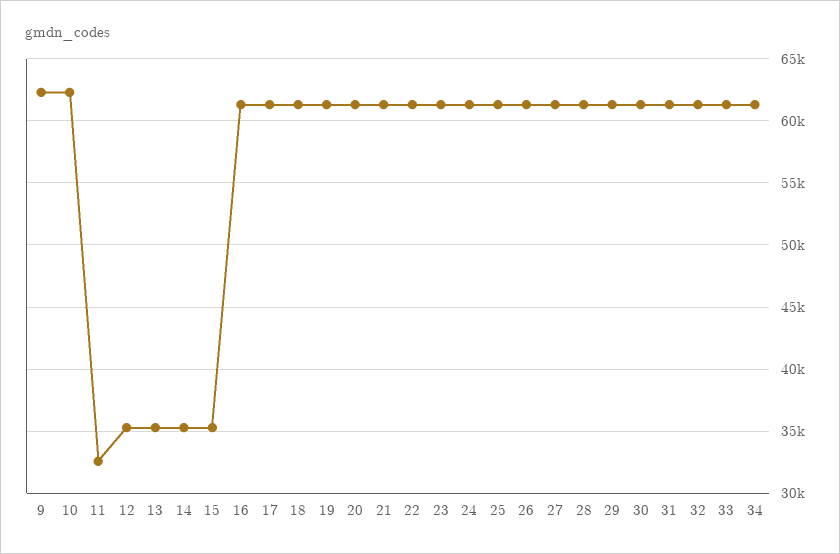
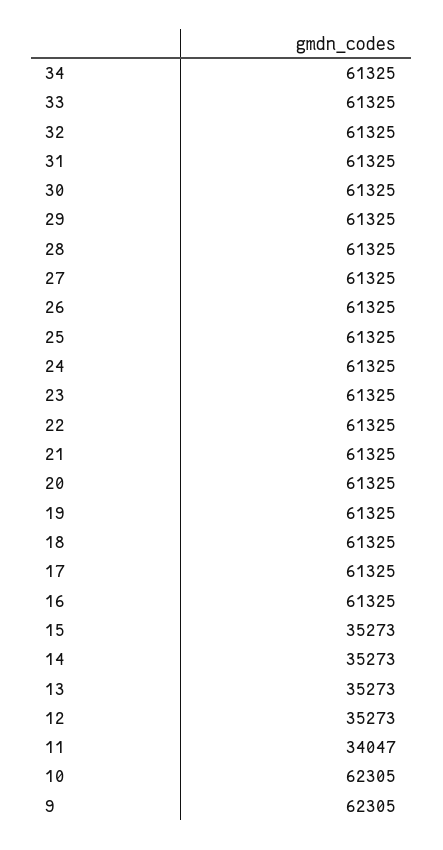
  {
    "9": 62305,
    "10": 62305,
-   "11": 32500,
+   "11": 34047,
    "12": 35273,
    "13": 35273,
    "14": 35273,
    "15": 35273,
    "16": 61325,
    "17": 61325,
    "18": 61325,
    "19": 61325,
    "20": 61325,
    "21": 61325,
    "22": 61325,
    "23": 61325,
    "24": 61325,
    "25": 61325,
    "26": 61325,
    "27": 61325,
    "28": 61325,
    "29": 61325,
    "30": 61325,
    "31": 61325,
    "32": 61325,
    "33": 61325,
    "34": 61325
  }

